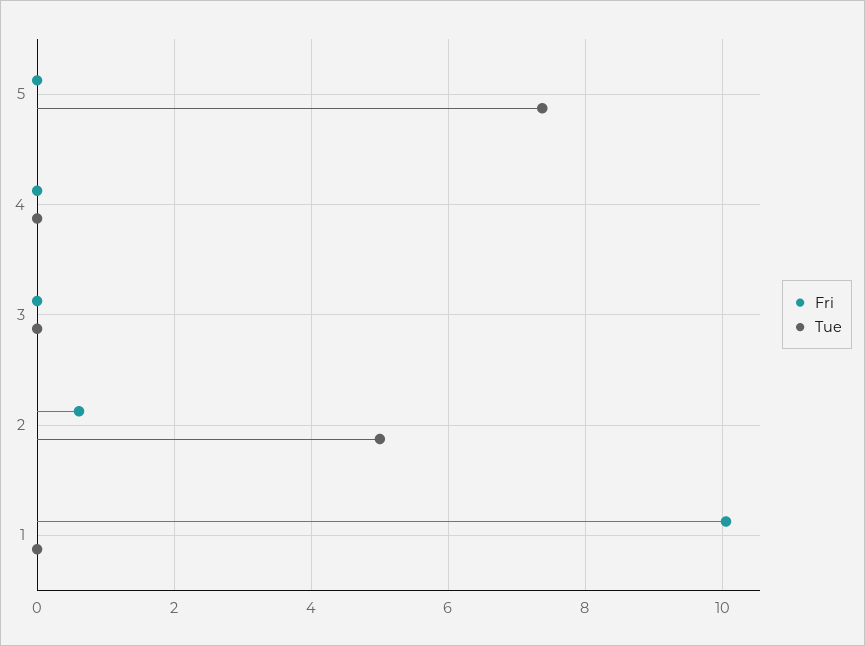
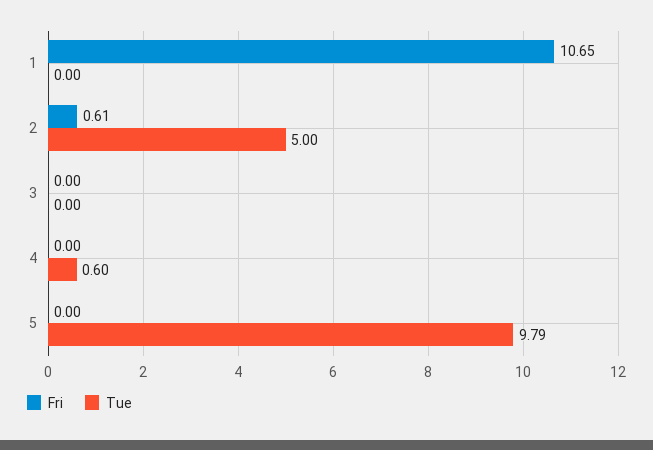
  {
    "Fri": {
      "5": 0,
      "4": 0,
      "3": 0,
      "2": 0.61,
-     "1": 10
+     "1": 10.65
    },
    "Tue": {
-     "5": 7.4,
+     "5": 9.79,
-     "4": 0,
+     "4": 0.6,
      "3": 0,
      "2": 5,
      "1": 0
    }
  }

